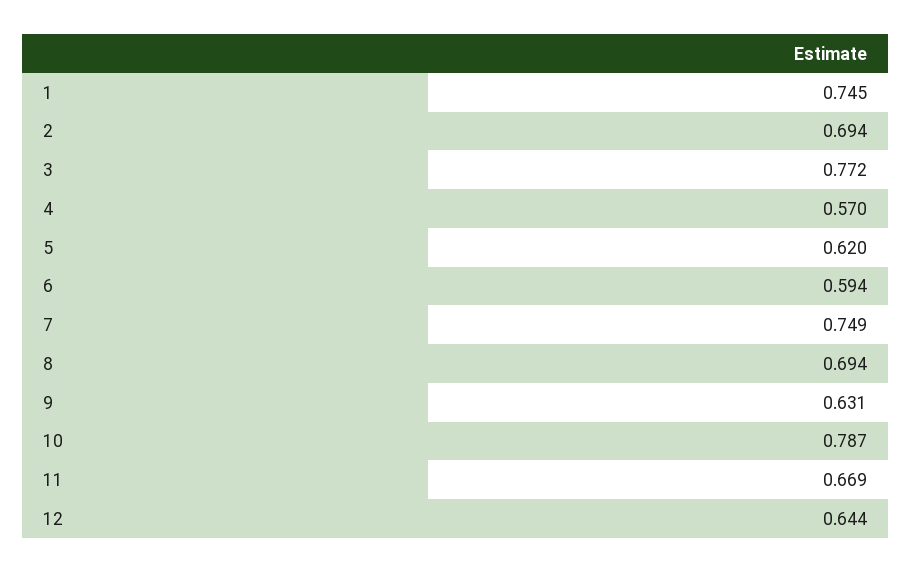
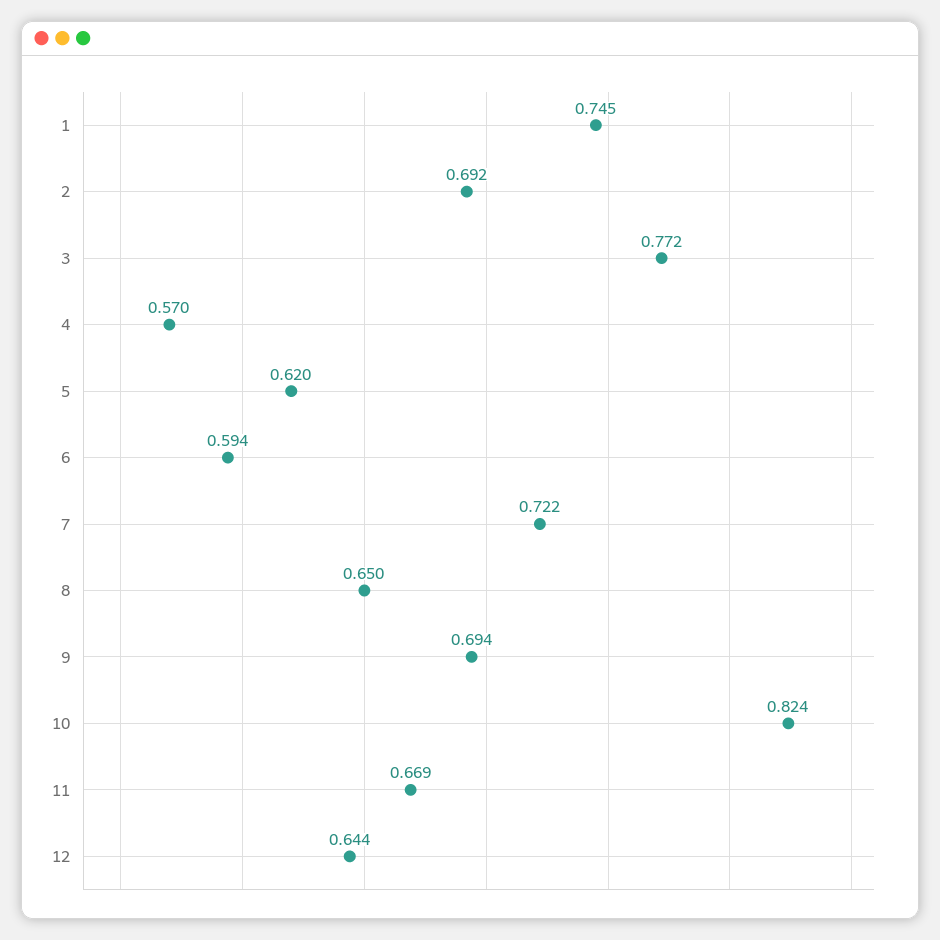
  {
    "1": 0.745,
-   "2": 0.694,
+   "2": 0.692,
    "3": 0.772,
    "4": 0.57,
    "5": 0.62,
    "6": 0.594,
-   "7": 0.749,
+   "7": 0.722,
-   "8": 0.694,
+   "8": 0.65,
-   "9": 0.631,
+   "9": 0.694,
-   "10": 0.787,
+   "10": 0.824,
    "11": 0.669,
    "12": 0.644
  }

